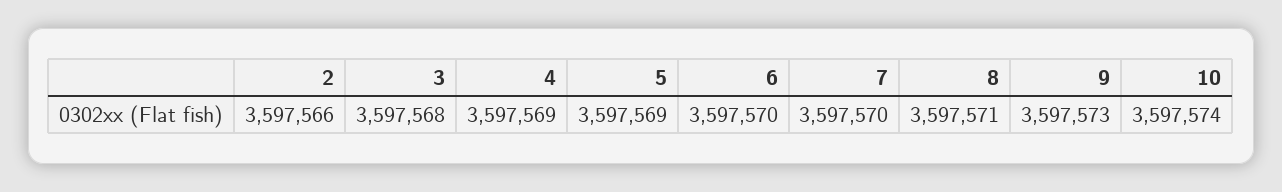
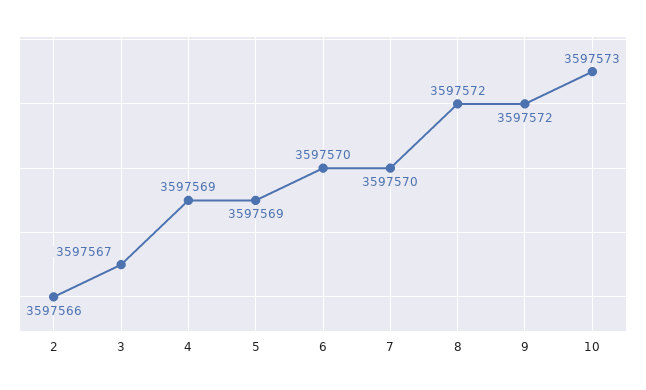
  {
    "2": 3597566,
-   "3": 3597568,
+   "3": 3597567,
    "4": 3597569,
    "5": 3597569,
    "6": 3597570,
    "7": 3597570,
-   "8": 3597571,
+   "8": 3597572,
-   "9": 3597573,
+   "9": 3597572,
-   "10": 3597574
+   "10": 3597573
  }

